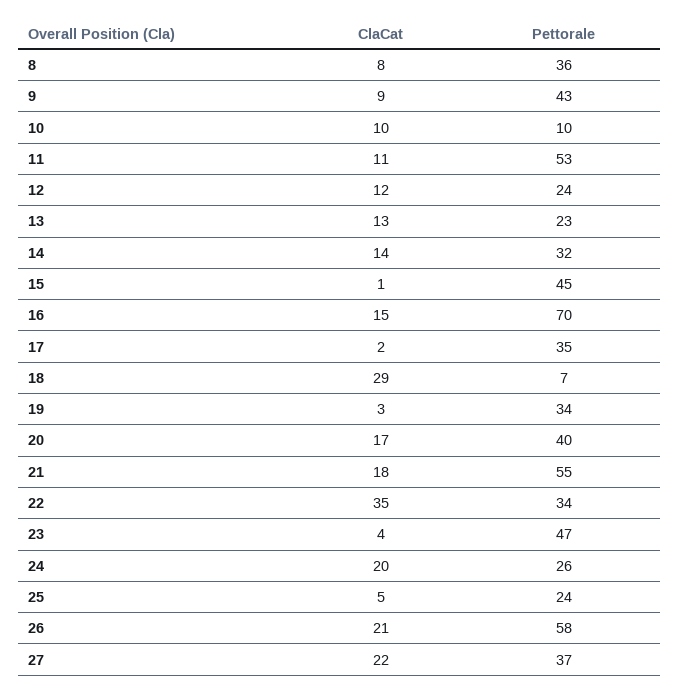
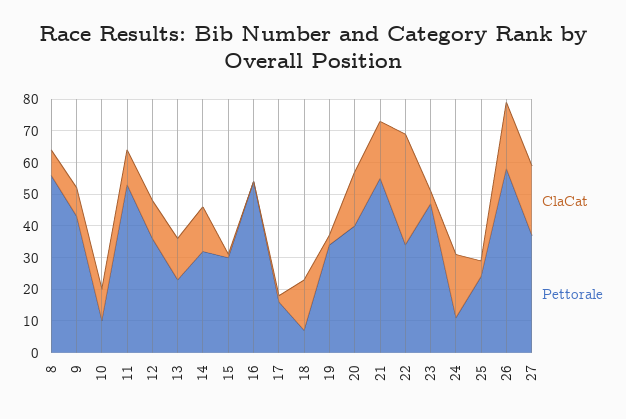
  {
    "ClaCat": {
      "8": 8,
      "9": 9,
      "10": 10,
      "11": 11,
      "12": 12,
      "13": 13,
      "14": 14,
      "15": 1,
-     "16": 15,
+     "16": 0,
      "17": 2,
-     "18": 29,
+     "18": 15,
      "19": 3,
      "20": 17,
      "21": 18,
      "22": 35,
      "23": 4,
      "24": 20,
      "25": 5,
      "26": 21,
      "27": 22
    },
    "Pettorale": {
-     "8": 36,
+     "8": 55,
      "9": 43,
      "10": 10,
      "11": 53,
-     "12": 24,
+     "12": 35,
      "13": 23,
      "14": 32,
-     "15": 45,
+     "15": 30,
-     "16": 70,
+     "16": 55,
-     "17": 35,
+     "17": 15,
      "18": 7,
      "19": 34,
      "20": 40,
      "21": 55,
      "22": 34,
      "23": 47,
-     "24": 26,
+     "24": 10,
      "25": 24,
      "26": 58,
      "27": 37
    }
  }

